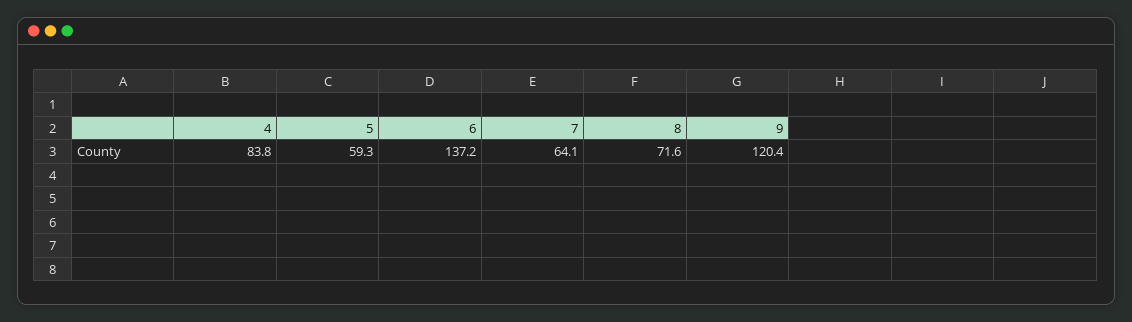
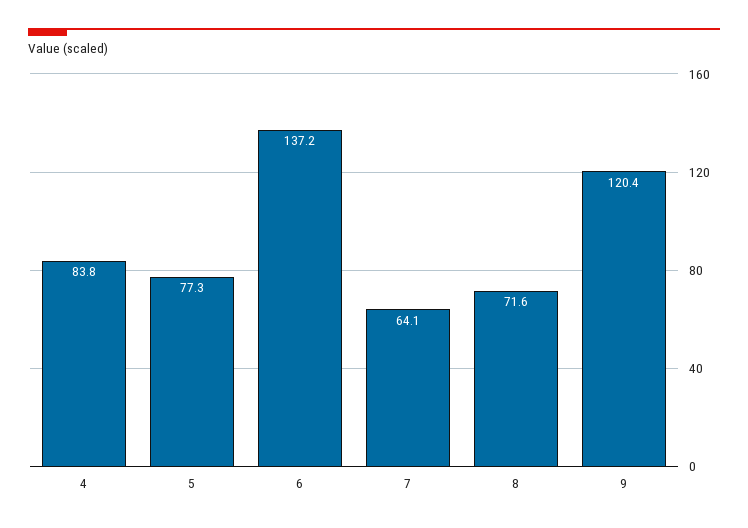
  {
    "4": 83.8,
-   "5": 59.3,
+   "5": 77.3,
    "6": 137.2,
    "7": 64.1,
    "8": 71.6,
    "9": 120.4
  }

